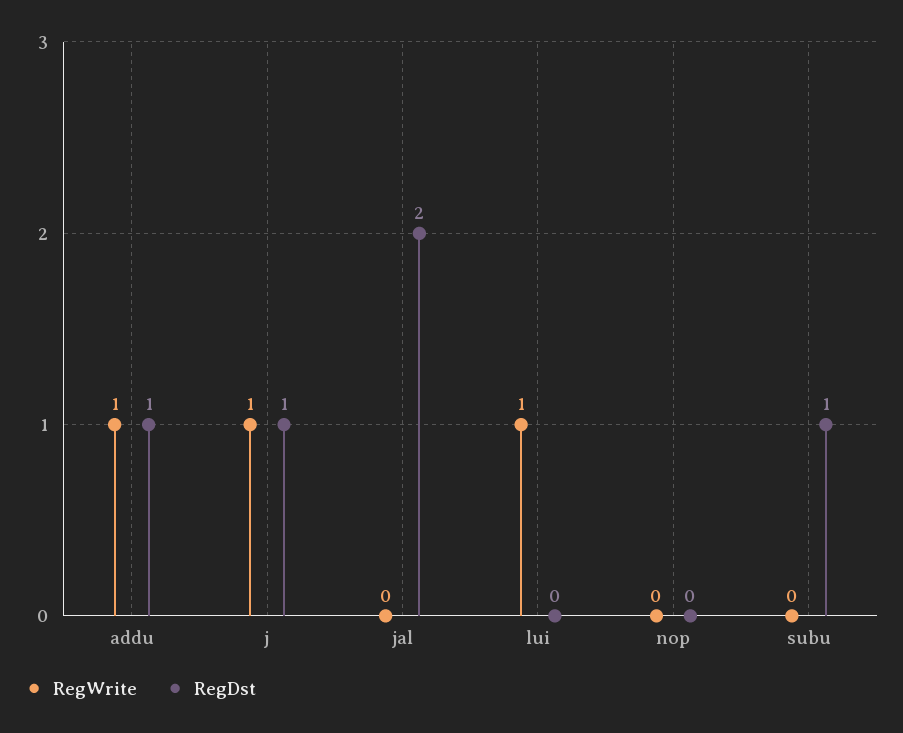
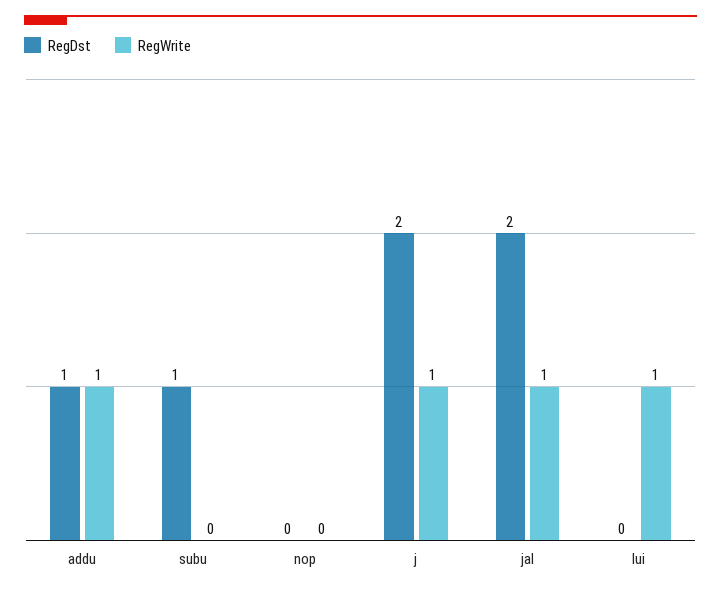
  {
    "RegWrite": {
      "addu": 1,
      "j": 1,
-     "jal": 0,
+     "jal": 1,
      "lui": 1,
      "nop": 0,
      "subu": 0
    },
    "RegDst": {
      "addu": 1,
-     "j": 1,
+     "j": 2,
      "jal": 2,
      "lui": 0,
      "nop": 0,
      "subu": 1
    }
  }

